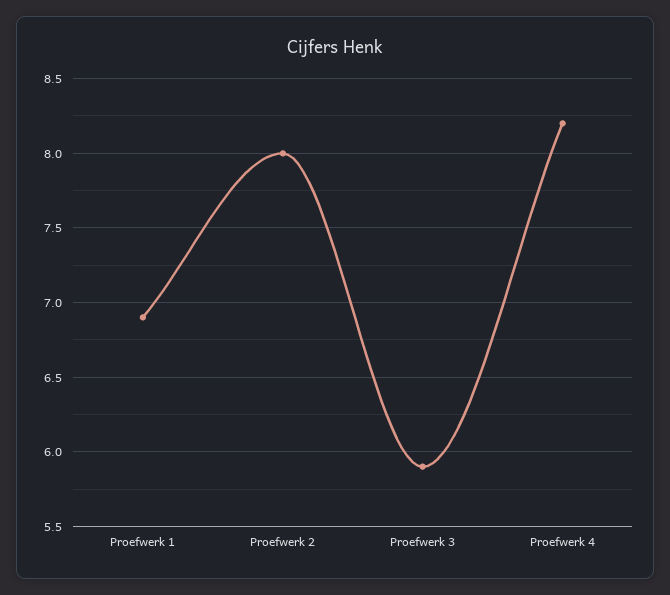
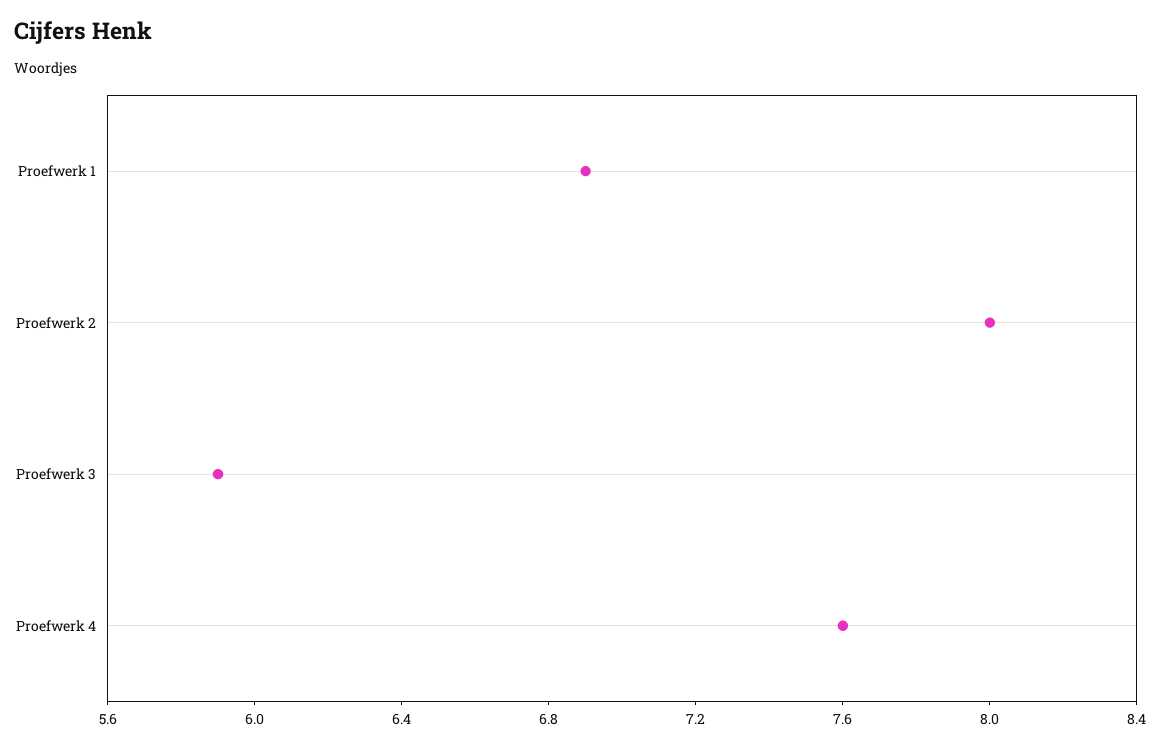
  {
    "Proefwerk 1": 6.9,
    "Proefwerk 2": 8,
    "Proefwerk 3": 5.9,
-   "Proefwerk 4": 8.2
+   "Proefwerk 4": 7.6
  }

